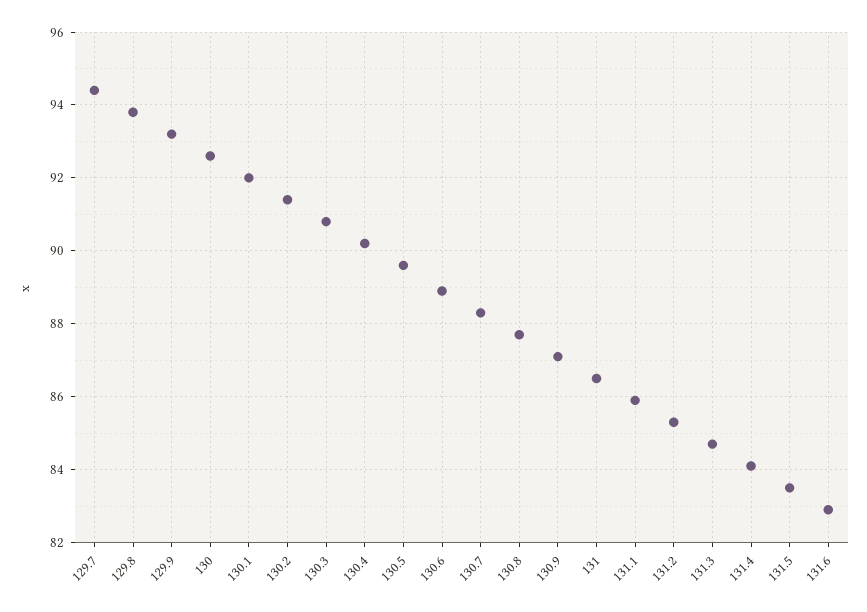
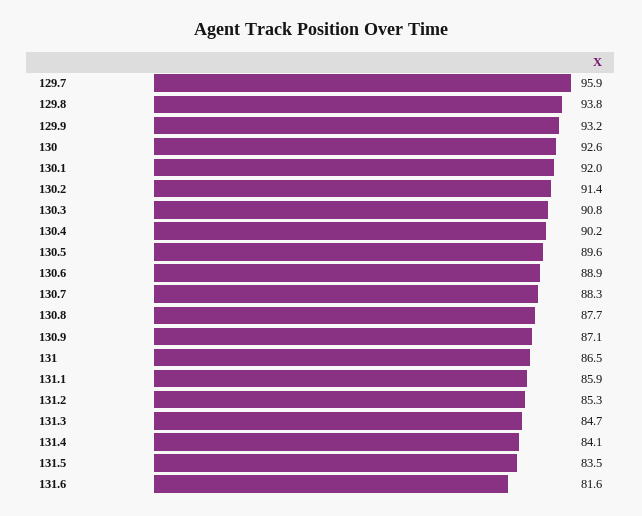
  {
-   "129.7": 94.5,
+   "129.7": 95.9,
    "129.8": 93.8,
    "129.9": 93.2,
    "130": 92.6,
    "130.1": 92,
    "130.2": 91.4,
    "130.3": 90.8,
    "130.4": 90.2,
    "130.5": 89.6,
    "130.6": 88.9,
    "130.7": 88.3,
    "130.8": 87.7,
    "130.9": 87.1,
    "131": 86.5,
    "131.1": 85.9,
    "131.2": 85.3,
    "131.3": 84.7,
    "131.4": 84.1,
    "131.5": 83.5,
-   "131.6": 83
+   "131.6": 81.6
  }

